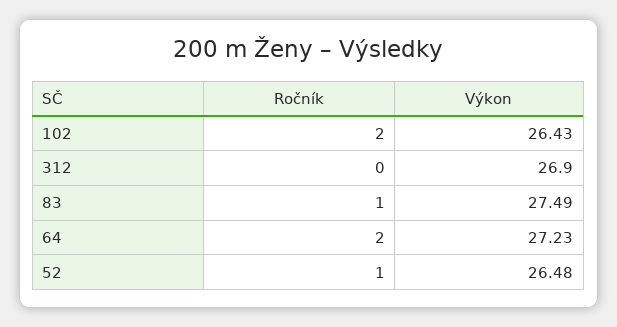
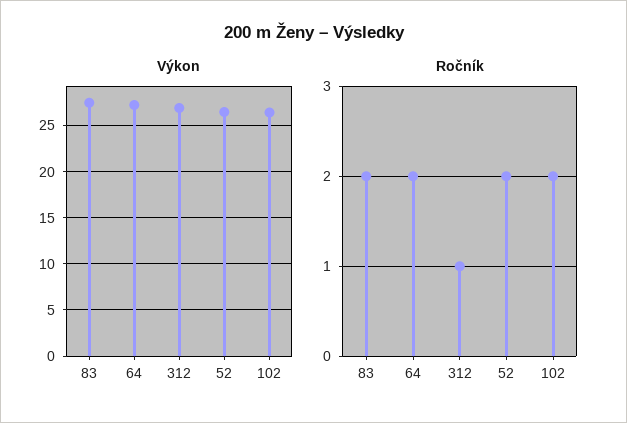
  {
    "Ročník": {
      "102": 2,
-     "312": 0,
+     "312": 1,
-     "83": 1,
+     "83": 2,
      "64": 2,
-     "52": 1
+     "52": 2
    },
    "Výkon": {
      "102": 26.43,
      "312": 26.9,
      "83": 27.49,
      "64": 27.23,
      "52": 26.48
    }
  }

